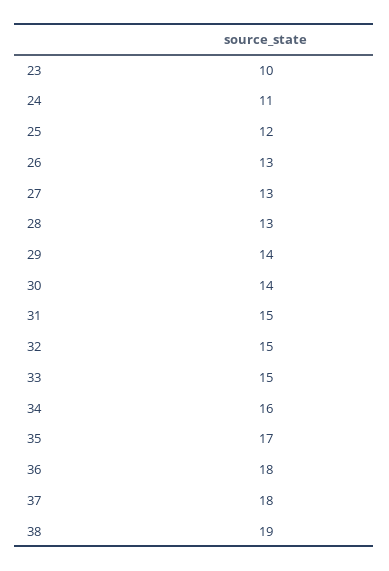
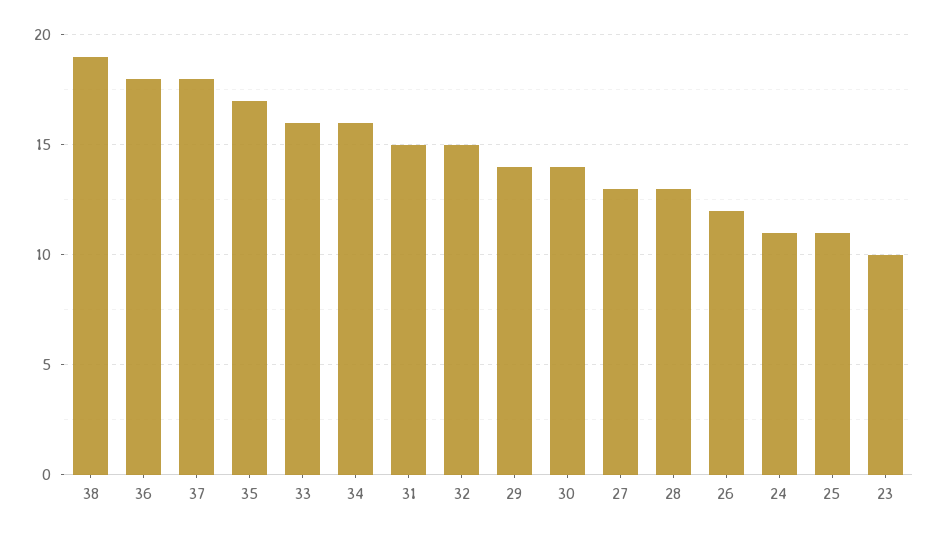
  {
    "23": 10,
    "24": 11,
-   "25": 12,
+   "25": 11,
-   "26": 13,
+   "26": 12,
    "27": 13,
    "28": 13,
    "29": 14,
    "30": 14,
    "31": 15,
    "32": 15,
-   "33": 15,
+   "33": 16,
    "34": 16,
    "35": 17,
    "36": 18,
    "37": 18,
    "38": 19
  }

